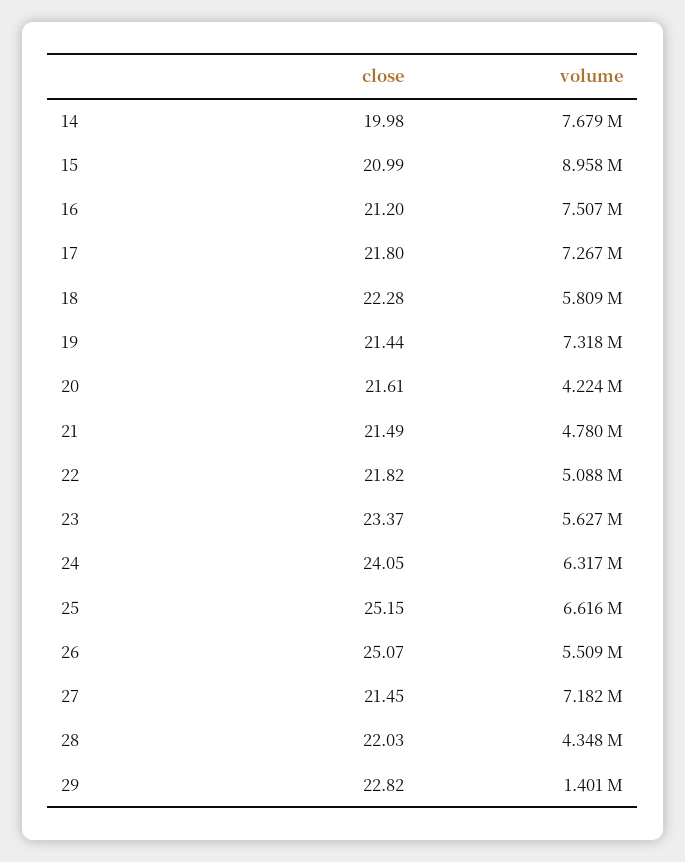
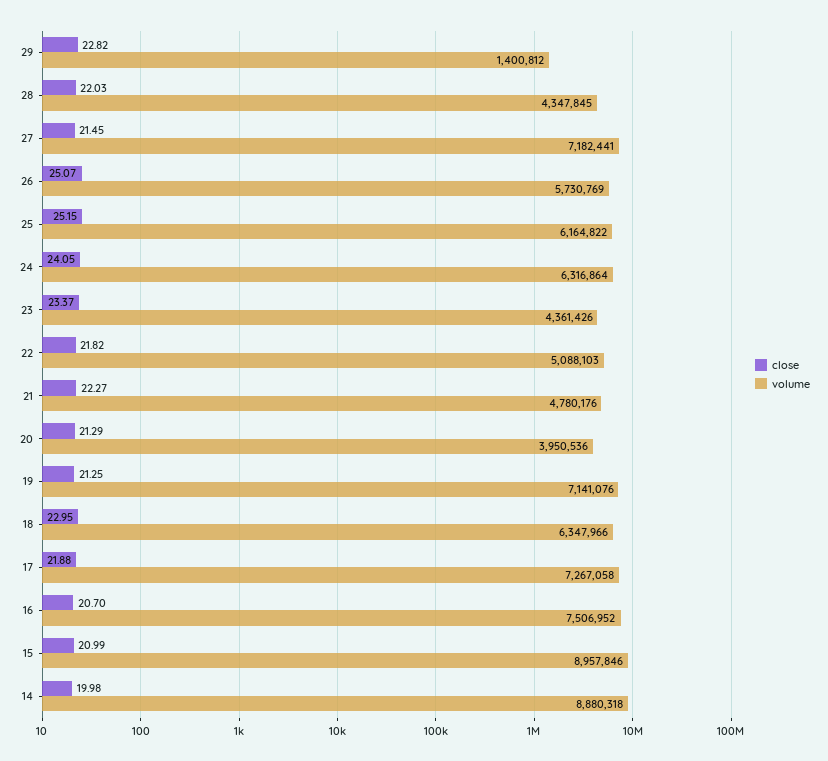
  {
    "close": {
      "14": 19.98,
      "15": 20.99,
-     "16": 21.2,
+     "16": 20.7,
-     "17": 21.8,
+     "17": 21.88,
-     "18": 22.28,
+     "18": 22.95,
-     "19": 21.44,
+     "19": 21.25,
-     "20": 21.61,
+     "20": 21.29,
-     "21": 21.49,
+     "21": 22.27,
      "22": 21.82,
      "23": 23.37,
      "24": 24.05,
      "25": 25.15,
      "26": 25.07,
      "27": 21.45,
      "28": 22.03,
      "29": 22.82
    },
    "volume": {
-     "14": 7679000,
+     "14": 8880318,
      "15": 8957846,
      "16": 7506952,
      "17": 7267058,
-     "18": 5809000,
+     "18": 6347966,
-     "19": 7318000,
+     "19": 7141076,
-     "20": 4224000,
+     "20": 3950536,
      "21": 4780176,
      "22": 5088103,
-     "23": 5627000,
+     "23": 4361426,
      "24": 6316864,
-     "25": 6616000,
+     "25": 6164822,
-     "26": 5509000,
+     "26": 5730769,
      "27": 7182441,
      "28": 4347845,
      "29": 1400812
    }
  }

